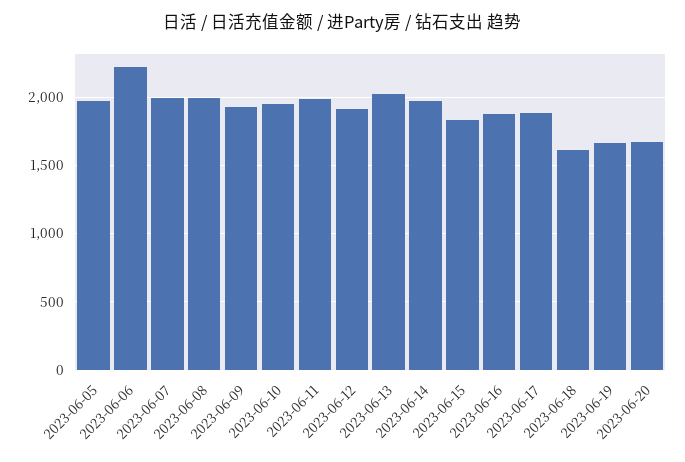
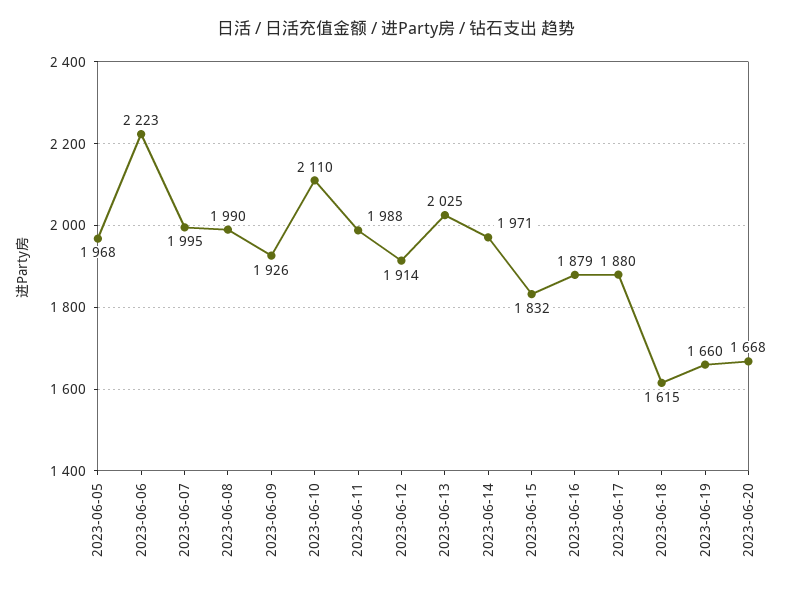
  {
    "2023-06-05": 1968,
    "2023-06-06": 2223,
    "2023-06-07": 1995,
    "2023-06-08": 1990,
    "2023-06-09": 1926,
-   "2023-06-10": 1950,
+   "2023-06-10": 2110,
    "2023-06-11": 1988,
    "2023-06-12": 1914,
    "2023-06-13": 2025,
    "2023-06-14": 1971,
    "2023-06-15": 1832,
    "2023-06-16": 1879,
    "2023-06-17": 1880,
    "2023-06-18": 1615,
    "2023-06-19": 1660,
    "2023-06-20": 1668
  }

